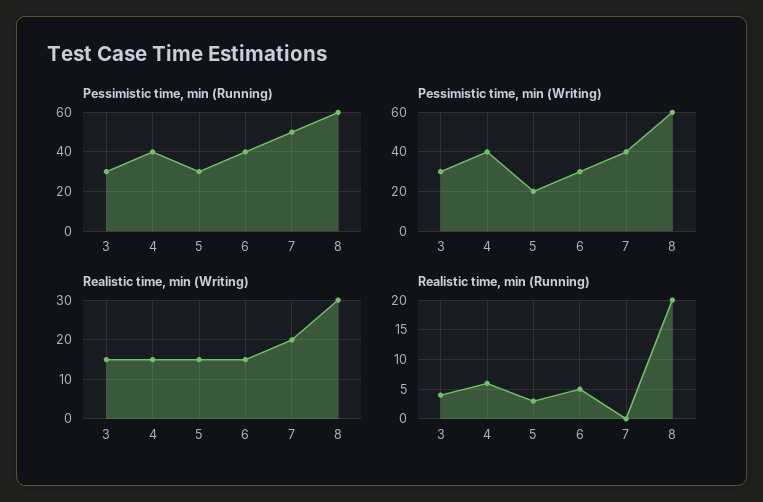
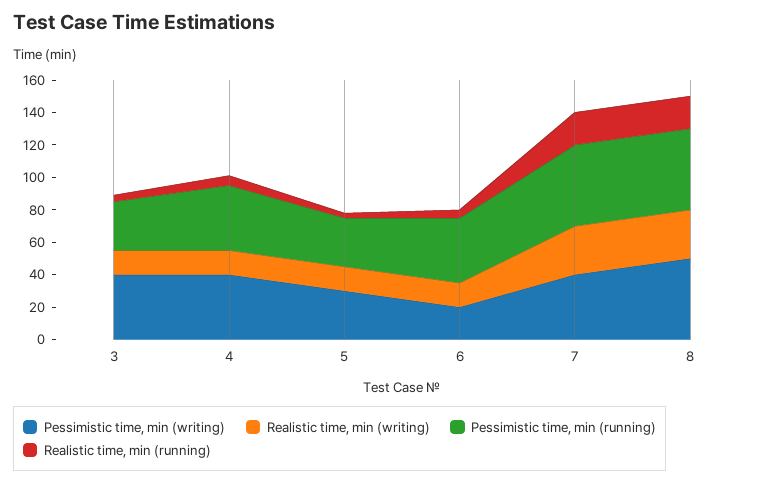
  {
    "Pessimistic time, min (Running)": {
      "3": 30,
      "4": 40,
      "5": 30,
      "6": 40,
      "7": 50,
-     "8": 60
+     "8": 50
    },
    "Pessimistic time, min (Writing)": {
-     "3": 30,
+     "3": 40,
      "4": 40,
-     "5": 20,
+     "5": 30,
-     "6": 30,
+     "6": 20,
      "7": 40,
-     "8": 60
+     "8": 50
    },
    "Realistic time, min (Writing)": {
      "3": 15,
      "4": 15,
      "5": 15,
      "6": 15,
-     "7": 20,
+     "7": 30,
      "8": 30
    },
    "Realistic time, min (Running)": {
      "3": 5,
      "4": 5,
      "5": 5,
      "6": 5,
-     "7": 0,
+     "7": 20,
      "8": 20
    }
  }

